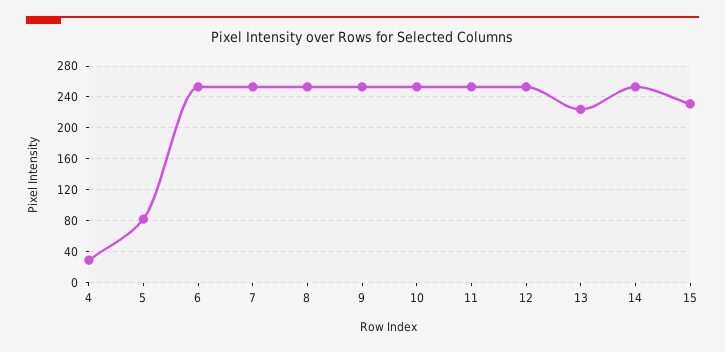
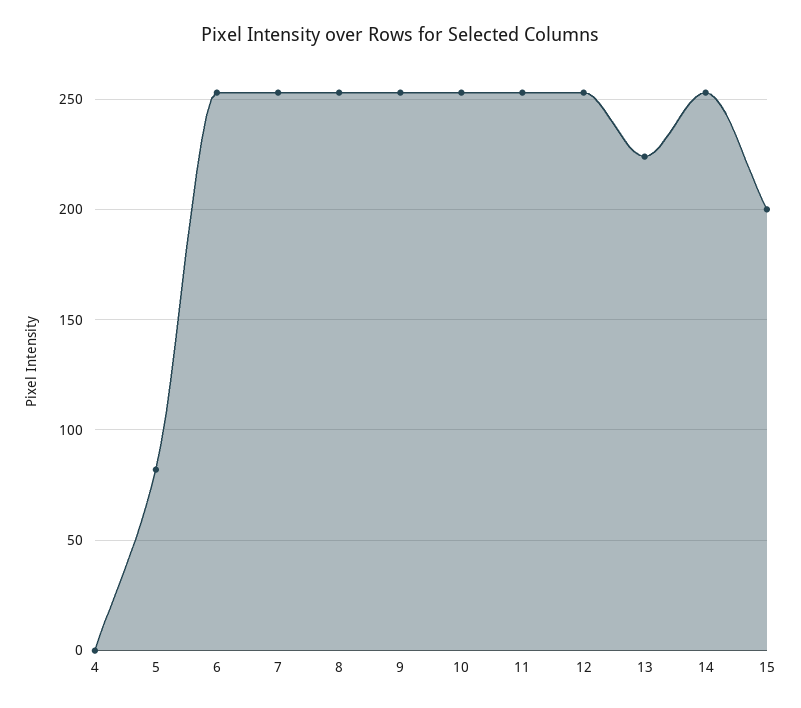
  {
-   "4": 30,
+   "4": 0,
    "5": 80,
    "6": 255,
    "7": 255,
    "8": 255,
    "9": 255,
    "10": 255,
    "11": 255,
    "12": 255,
    "13": 225,
    "14": 255,
-   "15": 230
+   "15": 200
  }

